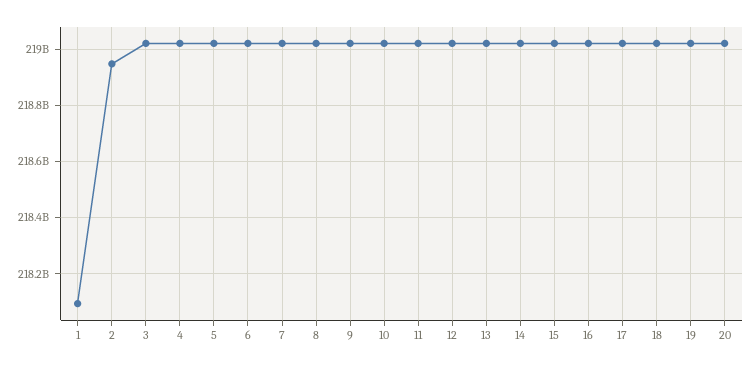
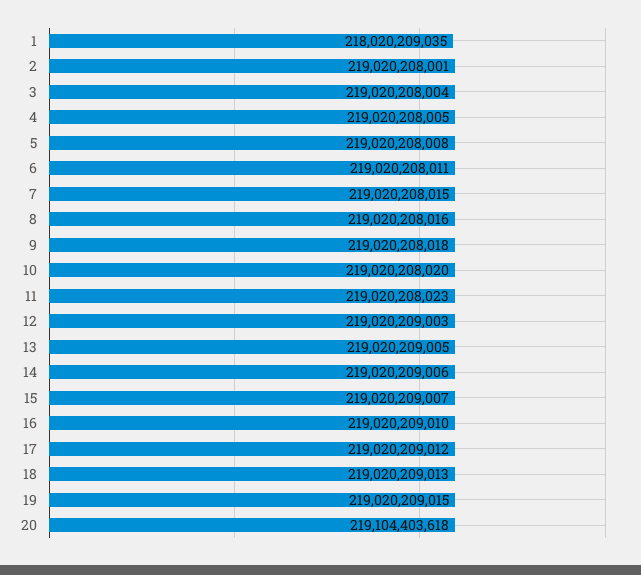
  {
-   "1": 218100000000,
+   "1": 218020209035,
-   "2": 218950000000,
+   "2": 219020208001,
    "3": 219020208004,
    "4": 219020208005,
    "5": 219020208008,
    "6": 219020208011,
    "7": 219020208015,
    "8": 219020208016,
    "9": 219020208018,
    "10": 219020208020,
    "11": 219020208023,
    "12": 219020209003,
    "13": 219020209005,
    "14": 219020209006,
    "15": 219020209007,
    "16": 219020209010,
    "17": 219020209012,
    "18": 219020209013,
    "19": 219020209015,
-   "20": 219025000000
+   "20": 219104403618
  }

